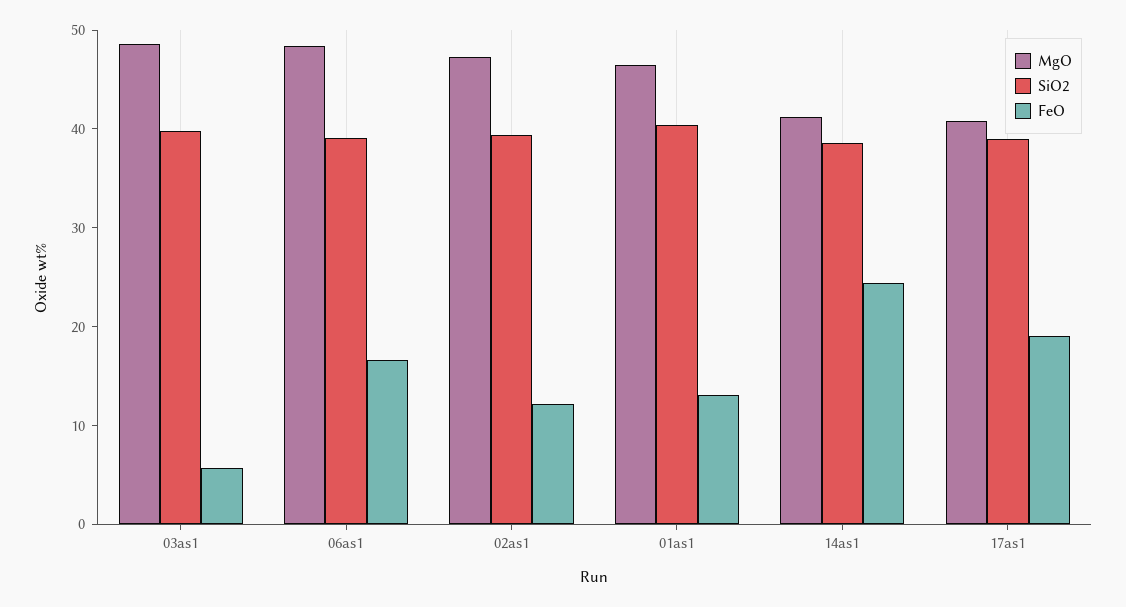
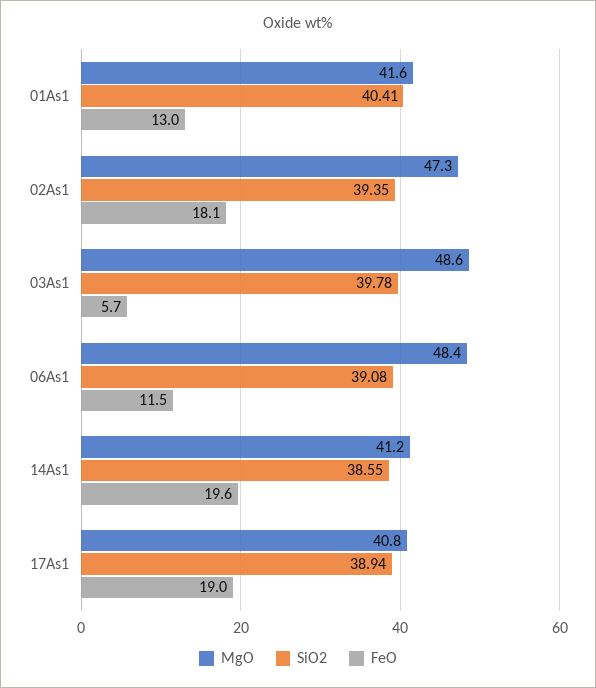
  {
    "MgO": {
      "03as1": 48.6,
      "06as1": 48.4,
      "02as1": 47.3,
-     "01as1": 46,
+     "01as1": 41.6,
      "14as1": 41.2,
      "17as1": 40.8
    },
    "SiO2": {
      "03as1": 39.78,
      "06as1": 39.08,
      "02as1": 39.35,
      "01as1": 40.41,
      "14as1": 38.55,
      "17as1": 38.94
    },
    "FeO": {
      "03as1": 5.7,
-     "06as1": 16,
+     "06as1": 11.5,
-     "02as1": 12,
+     "02as1": 18.1,
      "01as1": 13,
-     "14as1": 24,
+     "14as1": 19.6,
      "17as1": 19
    }
  }

